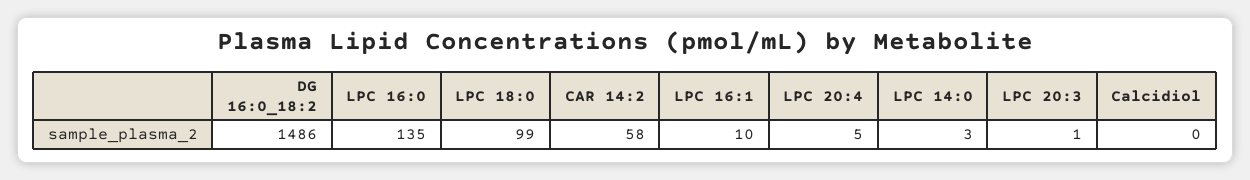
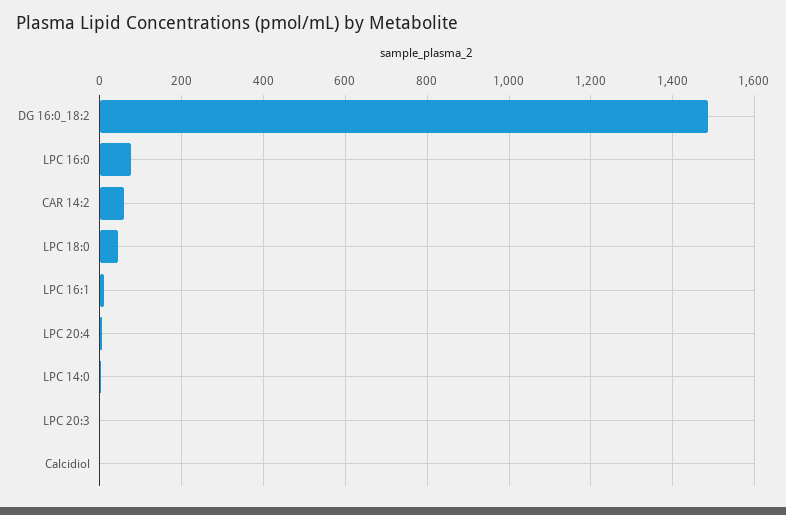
  {
    "DG 16:0_18:2": 1486,
-   "LPC 16:0": 135,
+   "LPC 16:0": 80,
-   "LPC 18:0": 99,
+   "LPC 18:0": 40,
    "CAR 14:2": 58,
    "LPC 16:1": 10,
    "LPC 20:4": 5,
    "LPC 14:0": 3,
    "LPC 20:3": 1,
    "Calcidiol": 0
  }

